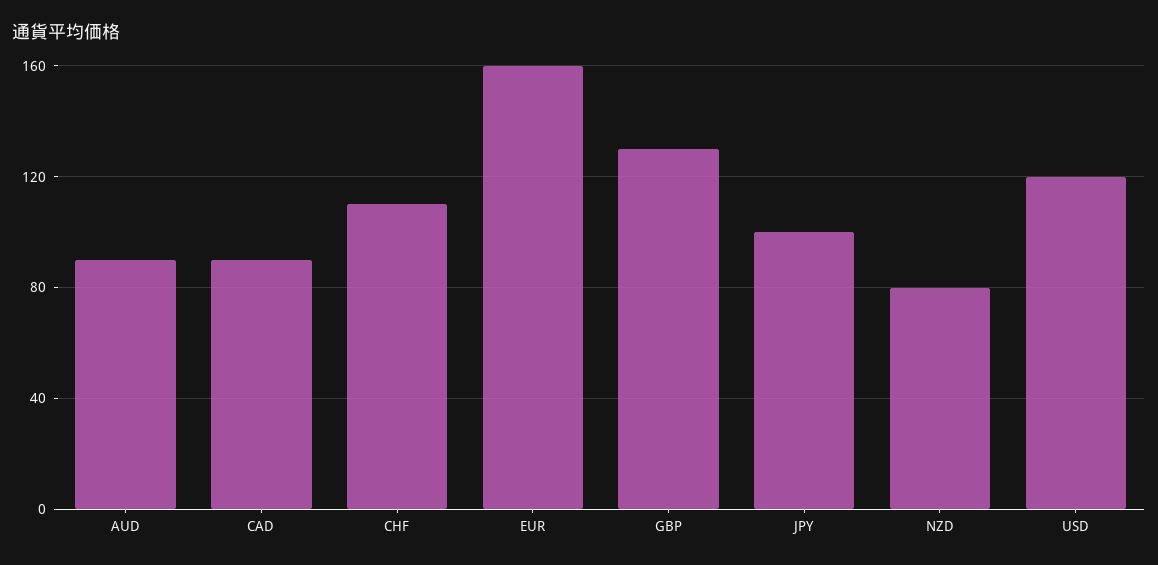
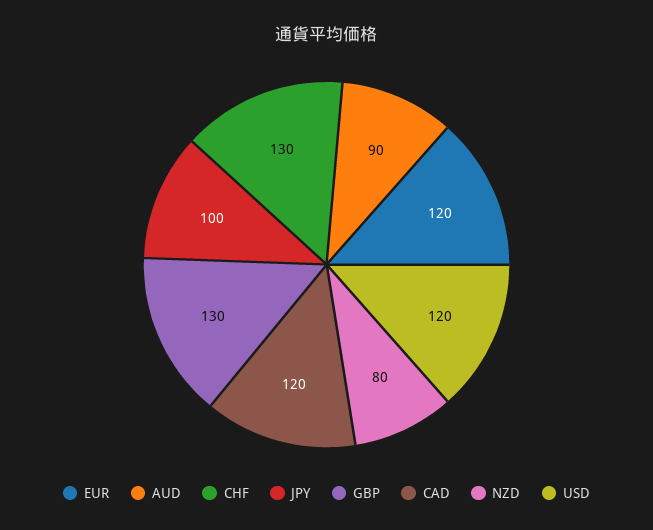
  {
    "AUD": 90,
-   "CAD": 90,
+   "CAD": 120,
-   "CHF": 110,
+   "CHF": 130,
-   "EUR": 160,
+   "EUR": 120,
    "GBP": 130,
    "JPY": 100,
    "NZD": 80,
    "USD": 120
  }

